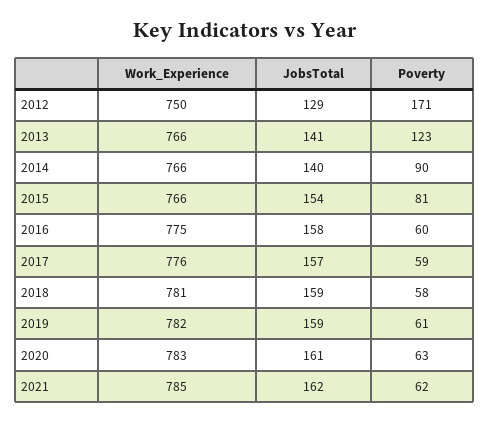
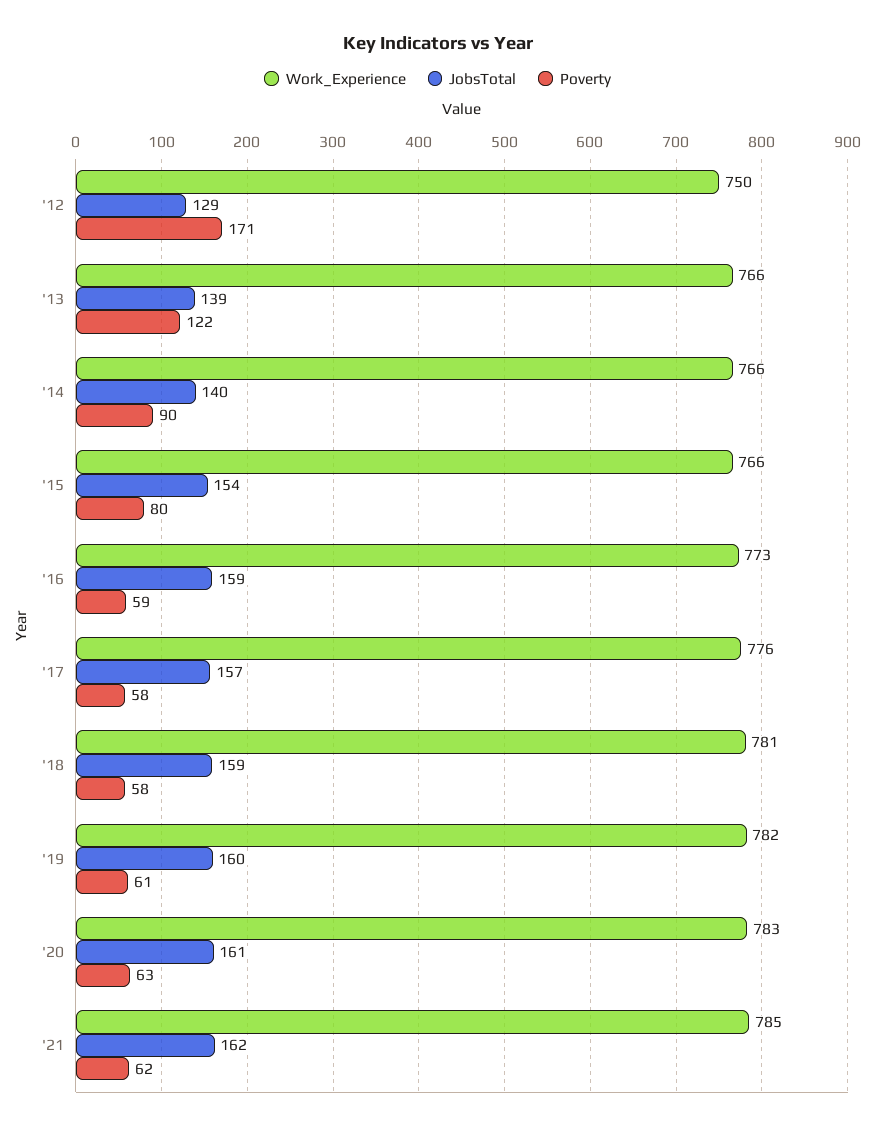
  {
    "Work_Experience": {
      "2012": 750,
      "2013": 766,
      "2014": 766,
      "2015": 766,
-     "2016": 775,
+     "2016": 773,
      "2017": 776,
      "2018": 781,
      "2019": 782,
      "2020": 783,
      "2021": 785
    },
    "JobsTotal": {
      "2012": 129,
-     "2013": 141,
+     "2013": 139,
      "2014": 140,
      "2015": 154,
-     "2016": 158,
+     "2016": 159,
      "2017": 157,
      "2018": 159,
-     "2019": 159,
+     "2019": 160,
      "2020": 161,
      "2021": 162
    },
    "Poverty": {
      "2012": 171,
-     "2013": 123,
+     "2013": 122,
      "2014": 90,
-     "2015": 81,
+     "2015": 80,
-     "2016": 60,
+     "2016": 59,
-     "2017": 59,
+     "2017": 58,
      "2018": 58,
      "2019": 61,
      "2020": 63,
      "2021": 62
    }
  }

